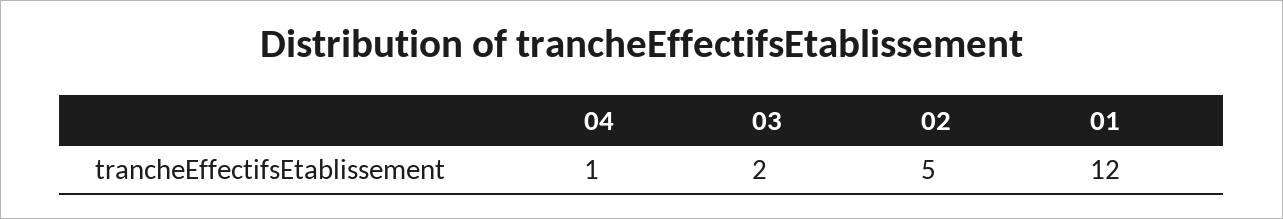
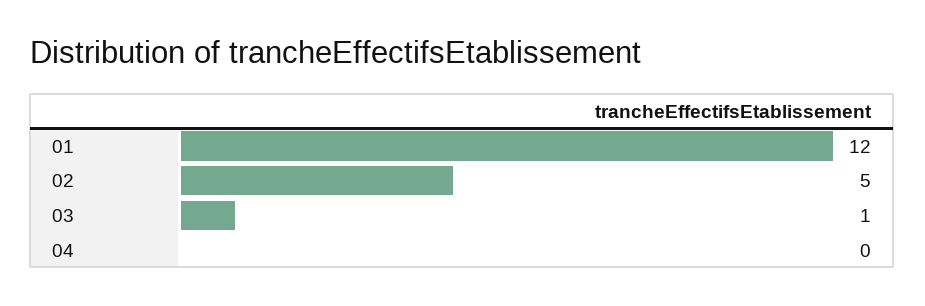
  {
-   "04": 1,
+   "04": 0,
-   "03": 2,
+   "03": 1,
    "02": 5,
    "01": 12
  }

